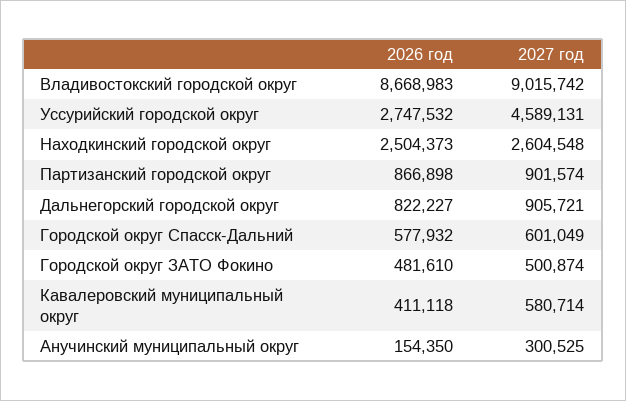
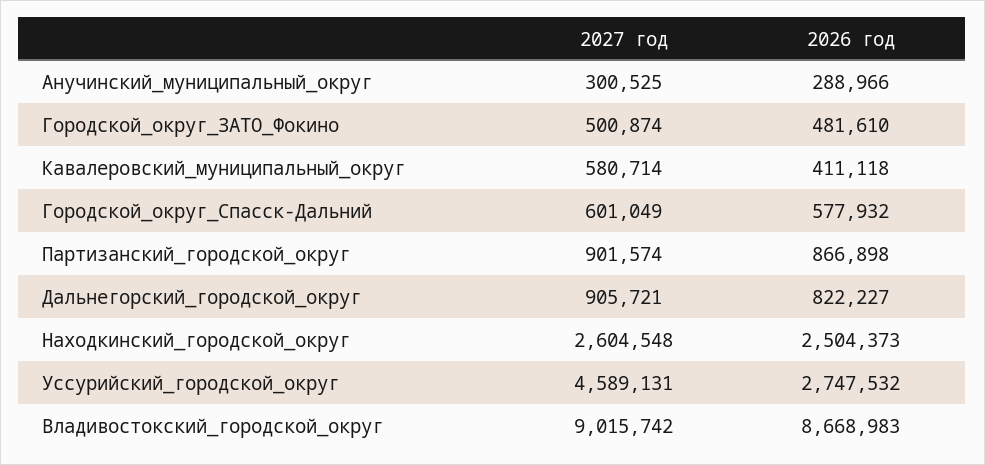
  {
    "2026 год": {
      "Владивостокский городской округ": 8668983,
      "Уссурийский городской округ": 2747532,
      "Находкинский городской округ": 2504373,
      "Партизанский городской округ": 866898,
      "Дальнегорский городской округ": 822227,
      "Городской округ Спасск-Дальний": 577932,
      "Городской округ ЗАТО Фокино": 481610,
      "Кавалеровский муниципальный округ": 411118,
-     "Анучинский муниципальный округ": 154350
+     "Анучинский муниципальный округ": 288966
    },
    "2027 год": {
      "Владивостокский городской округ": 9015742,
      "Уссурийский городской округ": 4589131,
      "Находкинский городской округ": 2604548,
      "Партизанский городской округ": 901574,
      "Дальнегорский городской округ": 905721,
      "Городской округ Спасск-Дальний": 601049,
      "Городской округ ЗАТО Фокино": 500874,
      "Кавалеровский муниципальный округ": 580714,
      "Анучинский муниципальный округ": 300525
    }
  }

